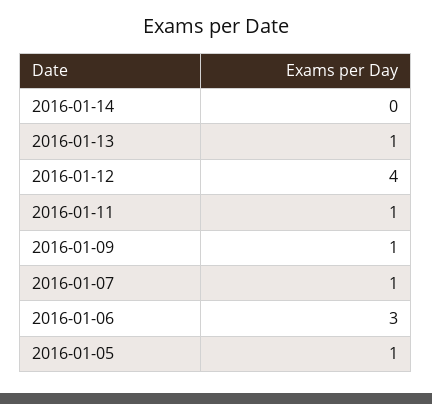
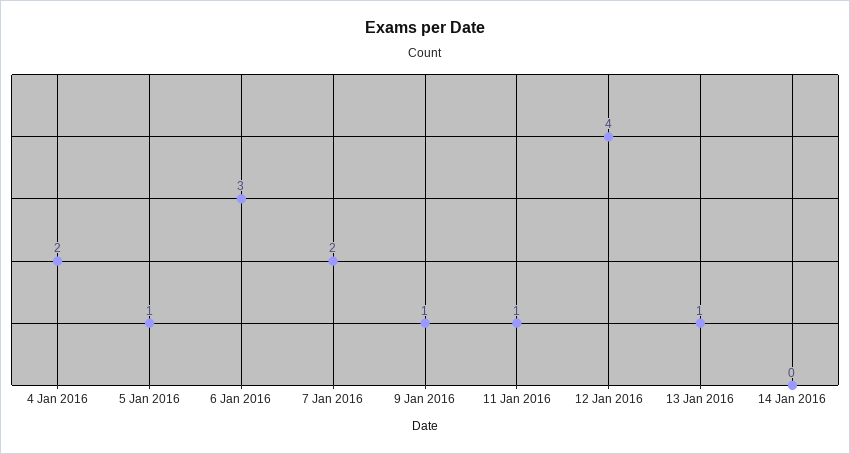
  {
    "2016-01-14": 0,
    "2016-01-13": 1,
    "2016-01-12": 4,
    "2016-01-11": 1,
    "2016-01-09": 1,
-   "2016-01-07": 1,
+   "2016-01-07": 2,
    "2016-01-06": 3,
-   "2016-01-05": 1
+   "2016-01-05": 1,
+   "4 Jan 2016": 2
  }

